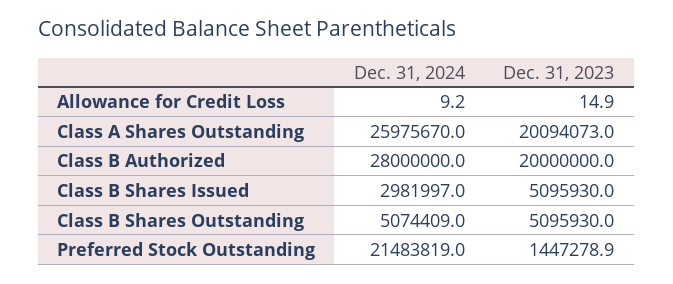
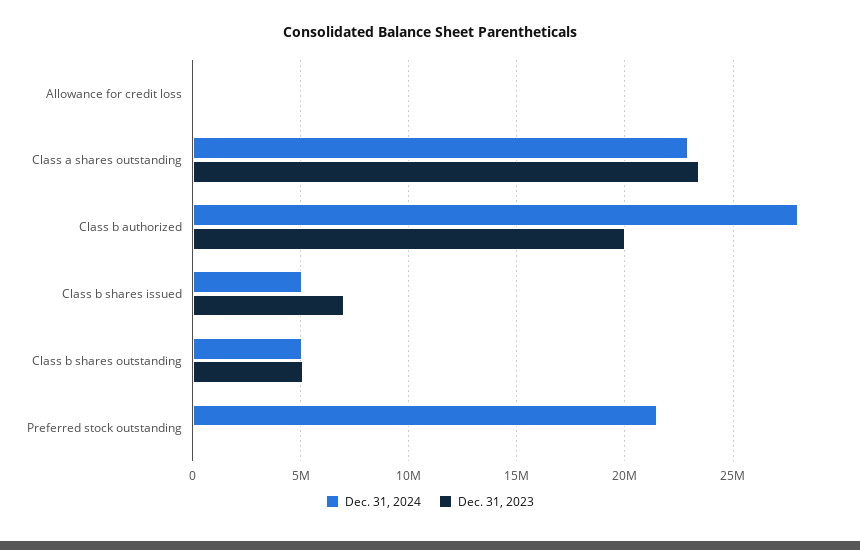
  {
    "Dec. 31, 2024": {
      "Allowance for Credit Loss": 9.2,
-     "Class A Shares Outstanding": 25975670,
+     "Class A Shares Outstanding": 23000000,
      "Class B Authorized": 28000000,
-     "Class B Shares Issued": 2981997,
+     "Class B Shares Issued": 5000000,
      "Class B Shares Outstanding": 5074409,
      "Preferred Stock Outstanding": 21483819
    },
    "Dec. 31, 2023": {
      "Allowance for Credit Loss": 14.9,
-     "Class A Shares Outstanding": 20094073,
+     "Class A Shares Outstanding": 23500000,
      "Class B Authorized": 20000000,
-     "Class B Shares Issued": 5095930,
+     "Class B Shares Issued": 7000000,
      "Class B Shares Outstanding": 5095930,
-     "Preferred Stock Outstanding": 1447278.9
+     "Preferred Stock Outstanding": 0
    }
  }

